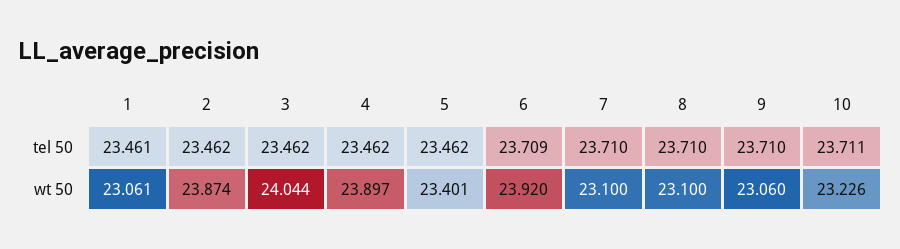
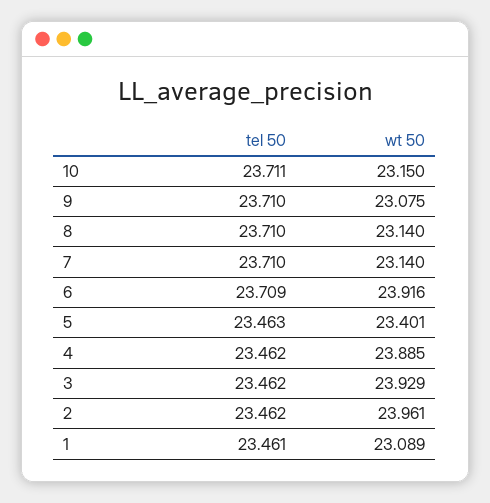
  {
    "1": {
      "tel 50": 23.461,
-     "wt 50": 23.061
+     "wt 50": 23.089
    },
    "2": {
      "tel 50": 23.462,
-     "wt 50": 23.874
+     "wt 50": 23.961
    },
    "3": {
      "tel 50": 23.462,
-     "wt 50": 24.044
+     "wt 50": 23.929
    },
    "4": {
      "tel 50": 23.462,
-     "wt 50": 23.897
+     "wt 50": 23.885
    },
    "5": {
-     "tel 50": 23.462,
+     "tel 50": 23.463,
      "wt 50": 23.401
    },
    "6": {
      "tel 50": 23.709,
-     "wt 50": 23.92
+     "wt 50": 23.916
    },
    "7": {
      "tel 50": 23.71,
-     "wt 50": 23.1
+     "wt 50": 23.14
    },
    "8": {
      "tel 50": 23.71,
-     "wt 50": 23.1
+     "wt 50": 23.14
    },
    "9": {
      "tel 50": 23.71,
-     "wt 50": 23.06
+     "wt 50": 23.075
    },
    "10": {
      "tel 50": 23.711,
-     "wt 50": 23.226
+     "wt 50": 23.15
    }
  }

